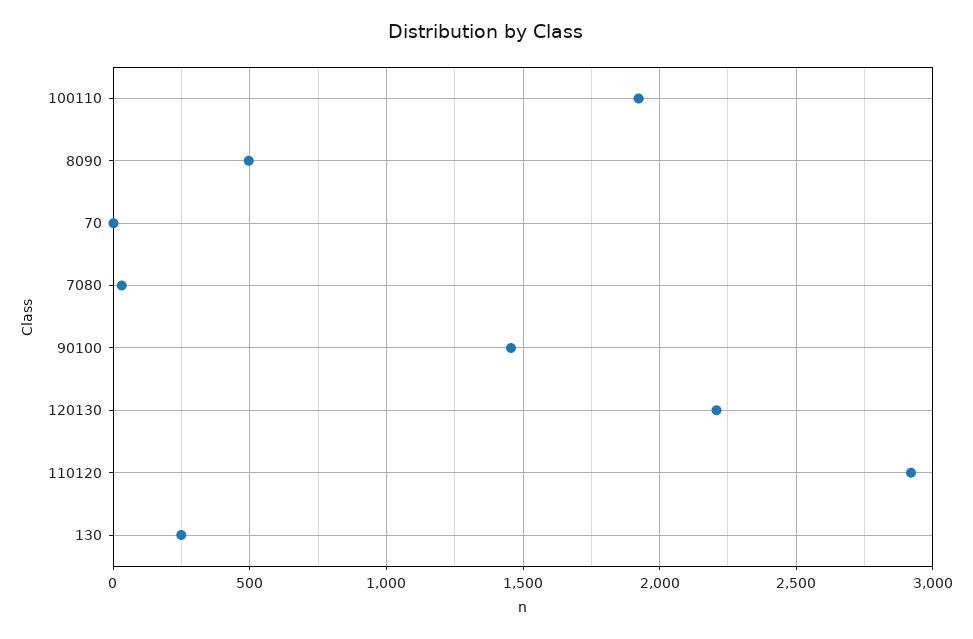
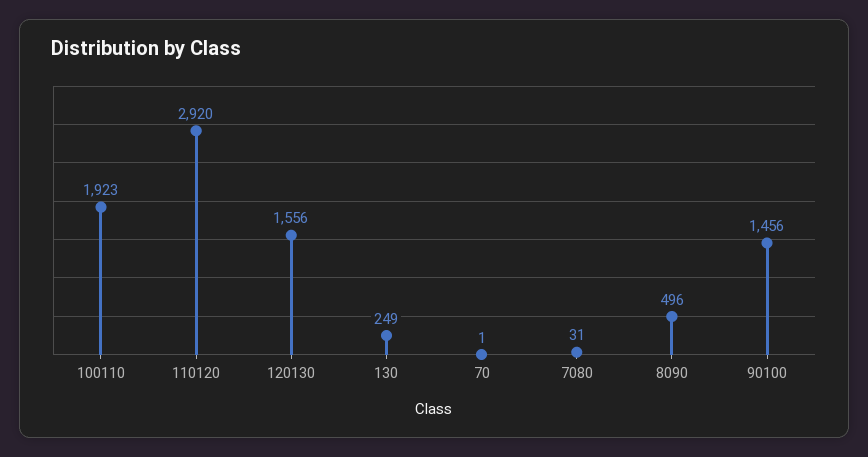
  {
    "100110": 1923,
    "8090": 496,
    "70": 1,
    "7080": 31,
    "90100": 1456,
-   "120130": 2200,
+   "120130": 1556,
    "110120": 2920,
    "130": 249
  }

